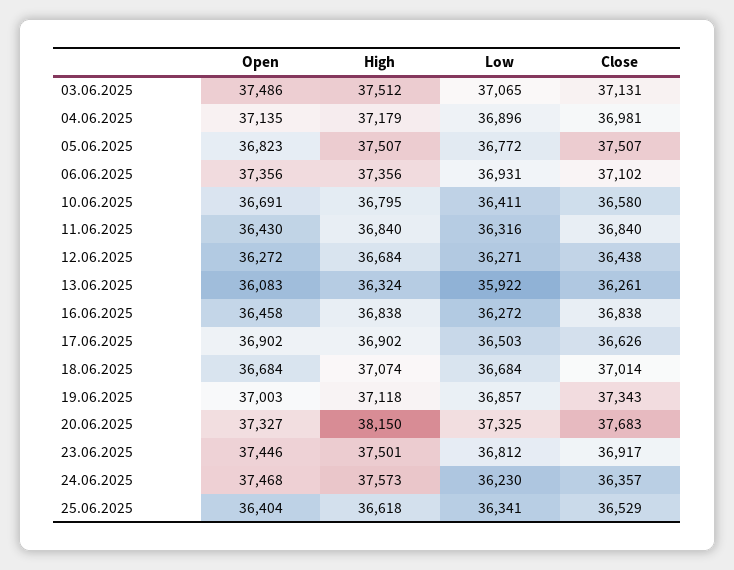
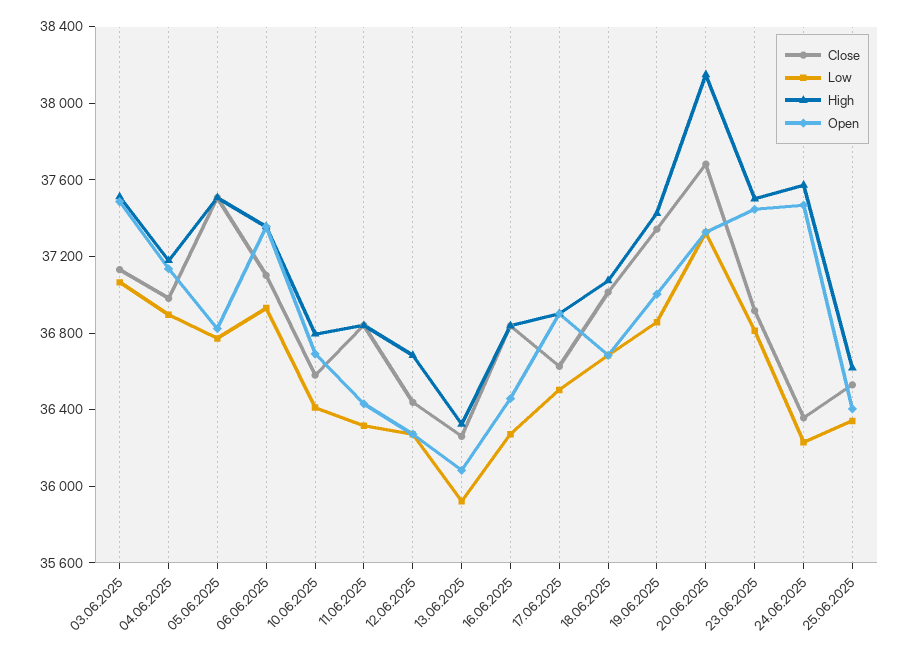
  {
    "Open": {
      "03.06.2025": 37486,
      "04.06.2025": 37135,
      "05.06.2025": 36823,
      "06.06.2025": 37356,
      "10.06.2025": 36691,
      "11.06.2025": 36430,
      "12.06.2025": 36272,
      "13.06.2025": 36083,
      "16.06.2025": 36458,
      "17.06.2025": 36902,
      "18.06.2025": 36684,
      "19.06.2025": 37003,
      "20.06.2025": 37327,
      "23.06.2025": 37446,
      "24.06.2025": 37468,
      "25.06.2025": 36404
    },
    "High": {
      "03.06.2025": 37512,
      "04.06.2025": 37179,
      "05.06.2025": 37507,
      "06.06.2025": 37356,
      "10.06.2025": 36795,
      "11.06.2025": 36840,
      "12.06.2025": 36684,
      "13.06.2025": 36324,
      "16.06.2025": 36838,
      "17.06.2025": 36902,
      "18.06.2025": 37074,
-     "19.06.2025": 37118,
+     "19.06.2025": 37400,
      "20.06.2025": 38150,
      "23.06.2025": 37501,
      "24.06.2025": 37573,
      "25.06.2025": 36618
    },
    "Low": {
      "03.06.2025": 37065,
      "04.06.2025": 36896,
      "05.06.2025": 36772,
      "06.06.2025": 36931,
      "10.06.2025": 36411,
      "11.06.2025": 36316,
      "12.06.2025": 36271,
      "13.06.2025": 35922,
      "16.06.2025": 36272,
      "17.06.2025": 36503,
      "18.06.2025": 36684,
      "19.06.2025": 36857,
      "20.06.2025": 37325,
      "23.06.2025": 36812,
      "24.06.2025": 36230,
      "25.06.2025": 36341
    },
    "Close": {
      "03.06.2025": 37131,
      "04.06.2025": 36981,
      "05.06.2025": 37507,
      "06.06.2025": 37102,
      "10.06.2025": 36580,
      "11.06.2025": 36840,
      "12.06.2025": 36438,
      "13.06.2025": 36261,
      "16.06.2025": 36838,
      "17.06.2025": 36626,
      "18.06.2025": 37014,
      "19.06.2025": 37343,
      "20.06.2025": 37683,
      "23.06.2025": 36917,
      "24.06.2025": 36357,
      "25.06.2025": 36529
    }
  }

